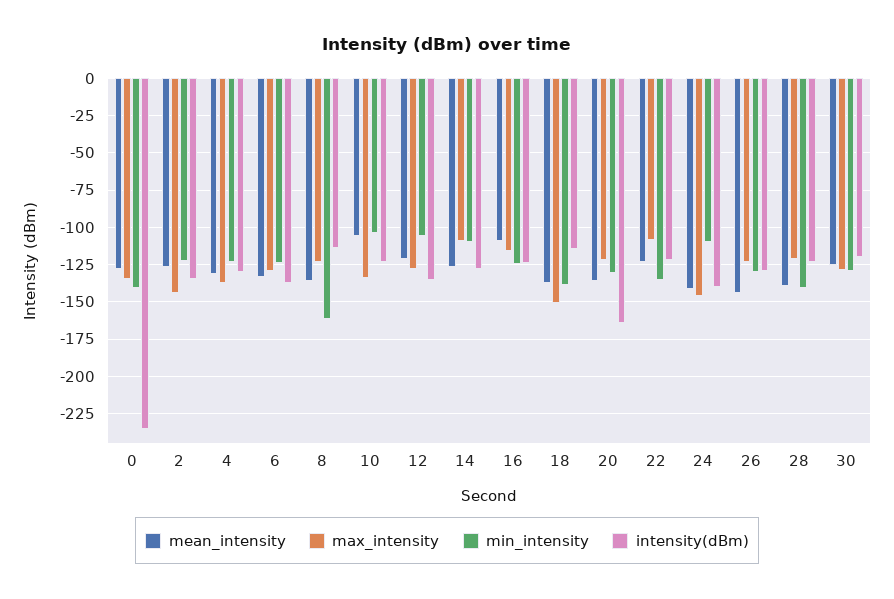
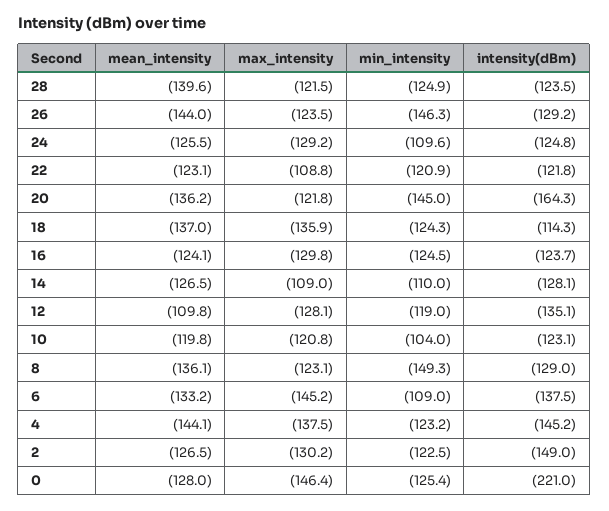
  {
    "mean_intensity": {
      "0": -128,
      "2": -126.5,
-     "4": -130,
+     "4": -144.1,
      "6": -133.2,
      "8": -136.1,
-     "10": -105,
+     "10": -119.8,
-     "12": -120,
+     "12": -109.8,
      "14": -126.5,
-     "16": -110,
+     "16": -124.1,
      "18": -137,
      "20": -136.2,
      "22": -123.1,
-     "24": -140,
+     "24": -125.5,
      "26": -144,
-     "28": -139.6,
+     "28": -139.6
-     "30": -125
    },
    "max_intensity": {
-     "0": -135,
+     "0": -146.4,
-     "2": -145,
+     "2": -130.2,
      "4": -137.5,
-     "6": -130,
+     "6": -145.2,
      "8": -123.1,
-     "10": -135,
+     "10": -120.8,
      "12": -128.1,
      "14": -109,
-     "16": -115,
+     "16": -129.8,
-     "18": -150,
+     "18": -135.9,
      "20": -121.8,
      "22": -108.8,
-     "24": -145,
+     "24": -129.2,
      "26": -123.5,
-     "28": -121.5,
+     "28": -121.5
-     "30": -130
    },
    "min_intensity": {
-     "0": -140,
+     "0": -125.4,
      "2": -122.5,
      "4": -123.2,
-     "6": -125,
+     "6": -109,
-     "8": -160,
+     "8": -149.3,
      "10": -104,
-     "12": -105,
+     "12": -119,
      "14": -110,
      "16": -124.5,
-     "18": -140,
+     "18": -124.3,
-     "20": -130,
+     "20": -145,
-     "22": -135,
+     "22": -120.9,
      "24": -109.6,
-     "26": -130,
+     "26": -146.3,
-     "28": -140,
+     "28": -124.9
-     "30": -130
    },
    "intensity(dBm)": {
-     "0": -235,
+     "0": -221,
-     "2": -135,
+     "2": -149,
-     "4": -130,
+     "4": -145.2,
      "6": -137.5,
-     "8": -115,
+     "8": -129,
      "10": -123.1,
      "12": -135.1,
      "14": -128.1,
      "16": -123.7,
      "18": -114.3,
      "20": -164.3,
      "22": -121.8,
-     "24": -140,
+     "24": -124.8,
      "26": -129.2,
-     "28": -123.5,
+     "28": -123.5
-     "30": -120
    }
  }

